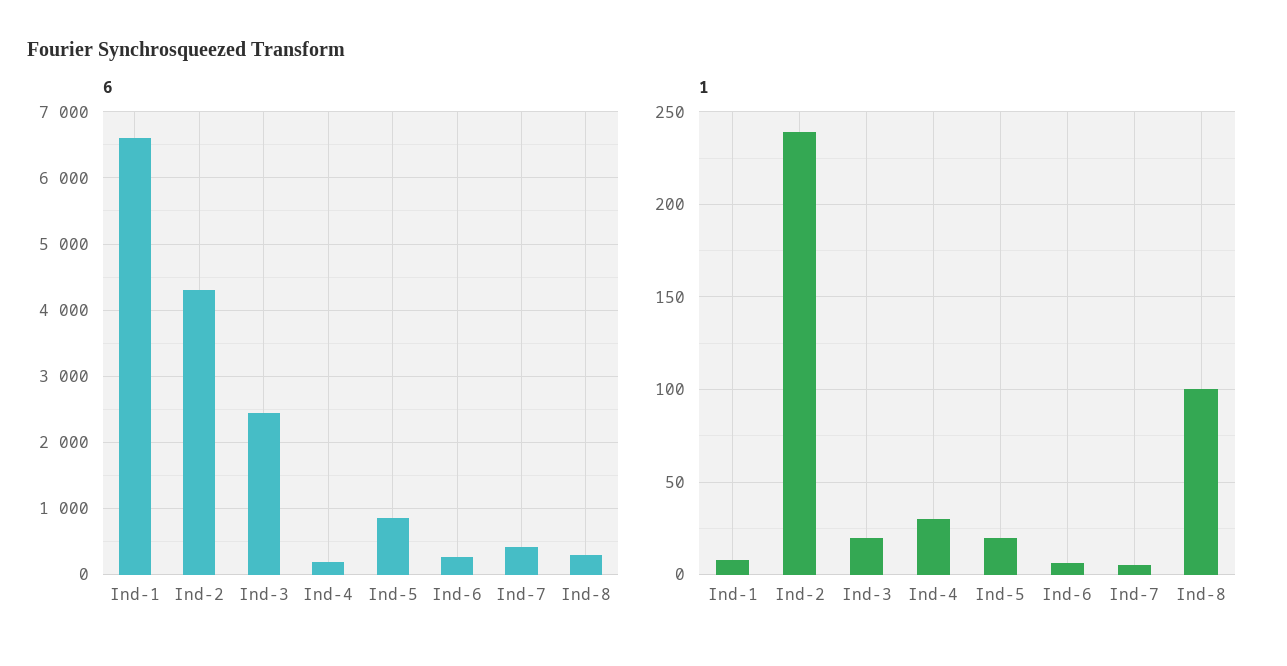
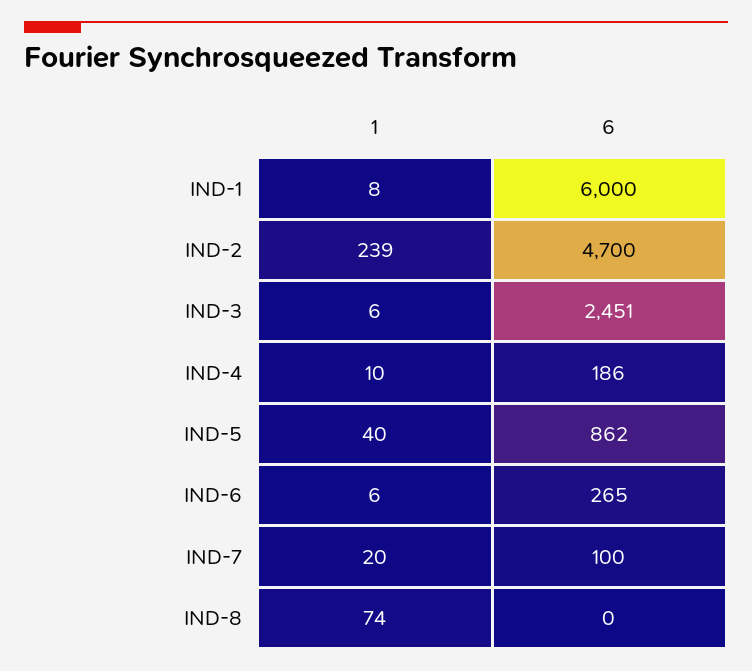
  {
    "6": {
-     "Ind-1": 6600,
+     "Ind-1": 6000,
-     "Ind-2": 4300,
+     "Ind-2": 4700,
      "Ind-3": 2451,
      "Ind-4": 186,
      "Ind-5": 862,
      "Ind-6": 265,
-     "Ind-7": 400,
+     "Ind-7": 100,
-     "Ind-8": 300
+     "Ind-8": 0
    },
    "1": {
      "Ind-1": 8,
      "Ind-2": 239,
-     "Ind-3": 20,
+     "Ind-3": 6,
-     "Ind-4": 30,
+     "Ind-4": 10,
-     "Ind-5": 20,
+     "Ind-5": 40,
      "Ind-6": 6,
-     "Ind-7": 5,
+     "Ind-7": 20,
-     "Ind-8": 100
+     "Ind-8": 74
    }
  }

